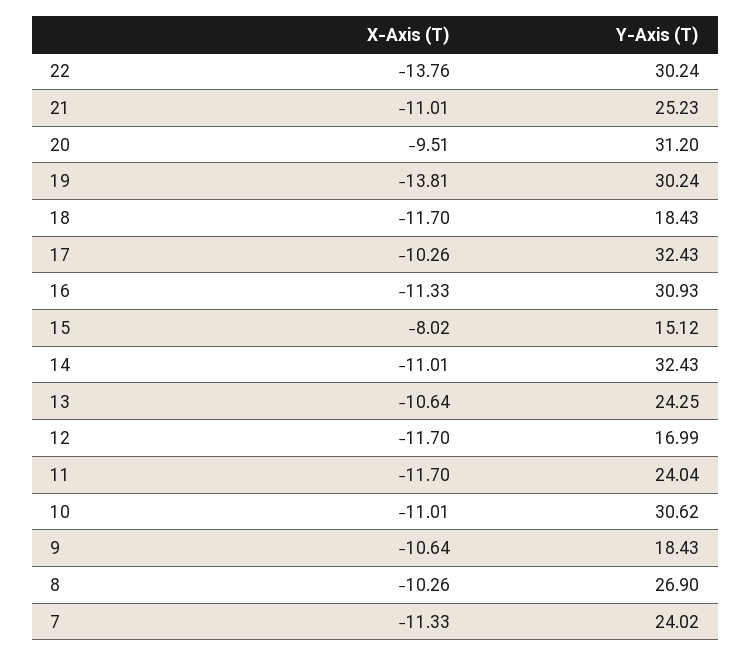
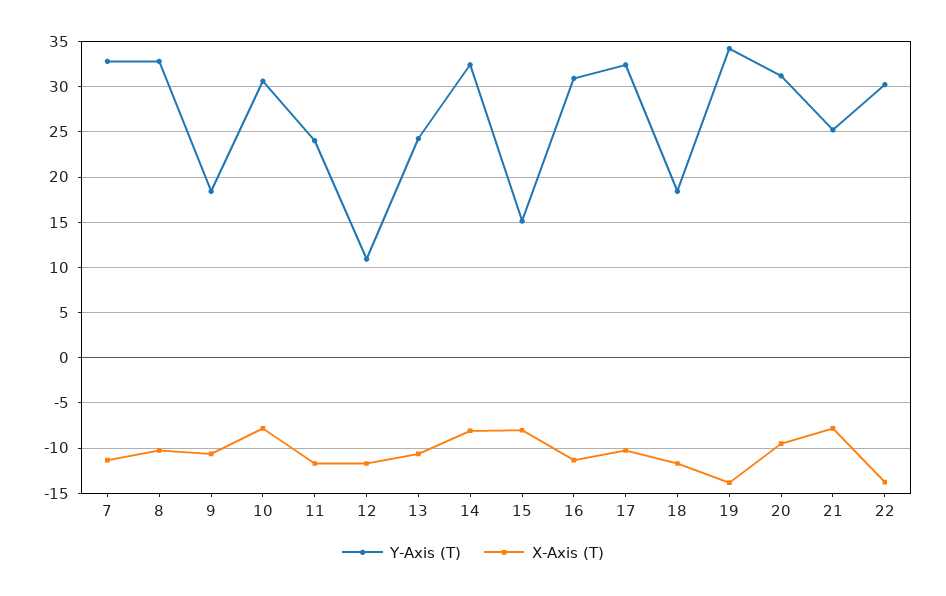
  {
    "X-Axis (T)": {
      "22": -13.76,
-     "21": -11.01,
+     "21": -8,
      "20": -9.51,
      "19": -13.81,
      "18": -11.7,
      "17": -10.26,
      "16": -11.33,
      "15": -8.02,
-     "14": -11.01,
+     "14": -8,
      "13": -10.64,
      "12": -11.7,
      "11": -11.7,
-     "10": -11.01,
+     "10": -8,
      "9": -10.64,
      "8": -10.26,
      "7": -11.33
    },
    "Y-Axis (T)": {
      "22": 30.24,
      "21": 25.23,
      "20": 31.2,
-     "19": 30.24,
+     "19": 34,
      "18": 18.43,
      "17": 32.43,
      "16": 30.93,
      "15": 15.12,
      "14": 32.43,
      "13": 24.25,
-     "12": 16.99,
+     "12": 11,
      "11": 24.04,
      "10": 30.62,
      "9": 18.43,
-     "8": 26.9,
+     "8": 33,
-     "7": 24.02
+     "7": 33
    }
  }

